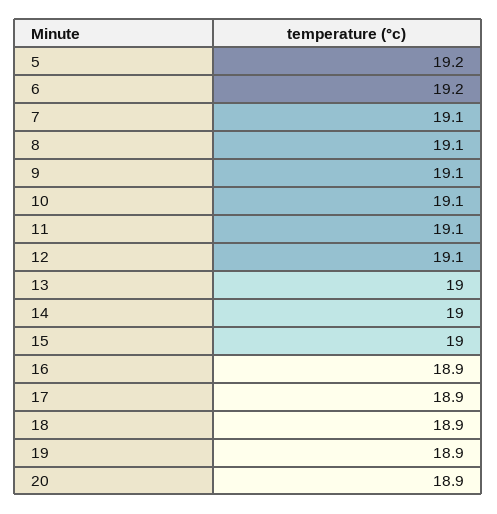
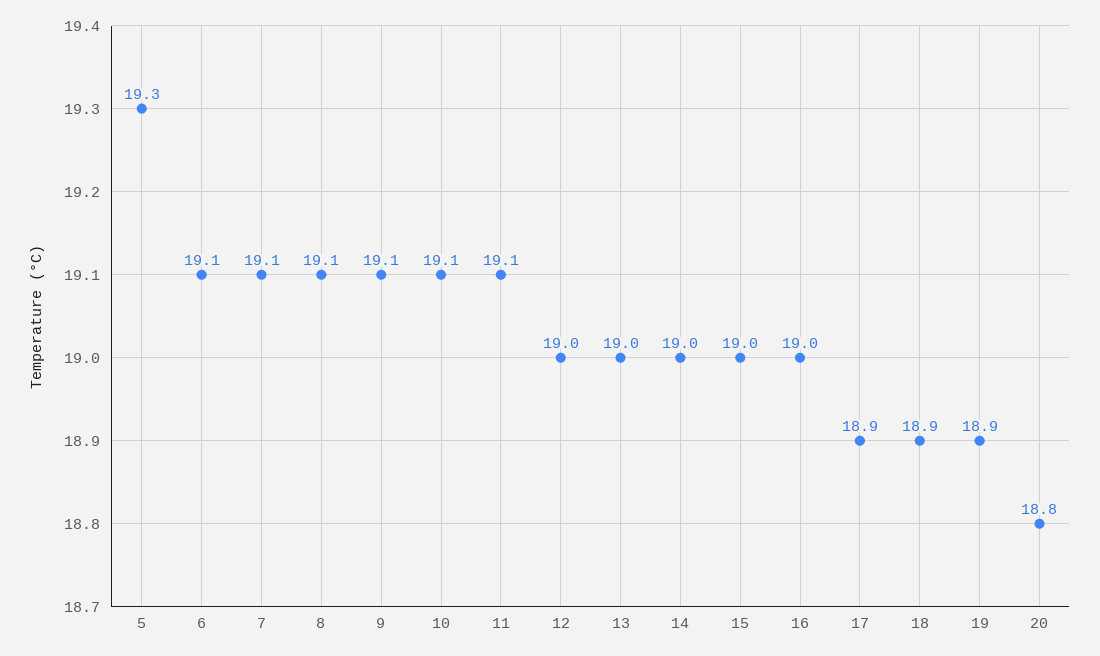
  {
-   "5": 19.2,
+   "5": 19.3,
-   "6": 19.2,
+   "6": 19.1,
    "7": 19.1,
    "8": 19.1,
    "9": 19.1,
    "10": 19.1,
    "11": 19.1,
-   "12": 19.1,
+   "12": 19,
    "13": 19,
    "14": 19,
    "15": 19,
-   "16": 18.9,
+   "16": 19,
    "17": 18.9,
    "18": 18.9,
    "19": 18.9,
-   "20": 18.9
+   "20": 18.8
  }

